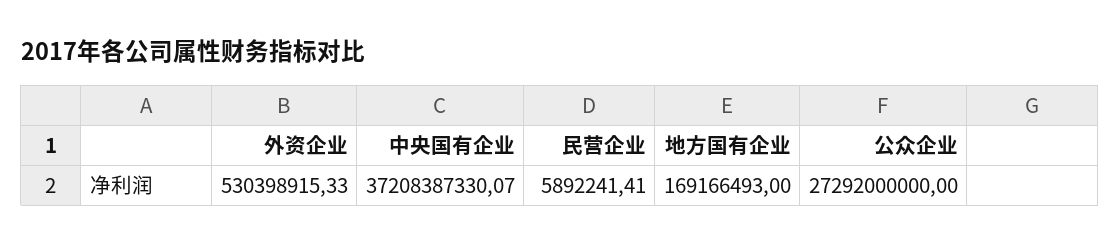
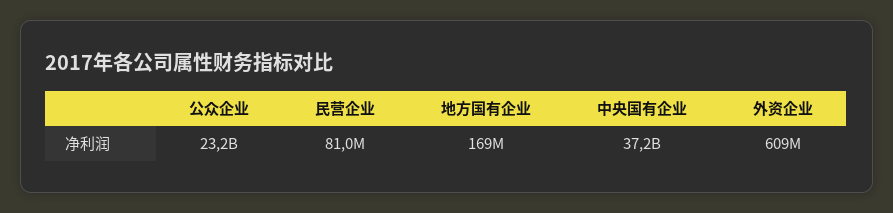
  {
-   "外资企业": 530398915.33,
+   "外资企业": 609000000,
    "中央国有企业": 37208387330.07,
-   "民营企业": 5892241.41,
+   "民营企业": 81000000,
    "地方国有企业": 169166493,
-   "公众企业": 27292000000
+   "公众企业": 23200000000
  }

